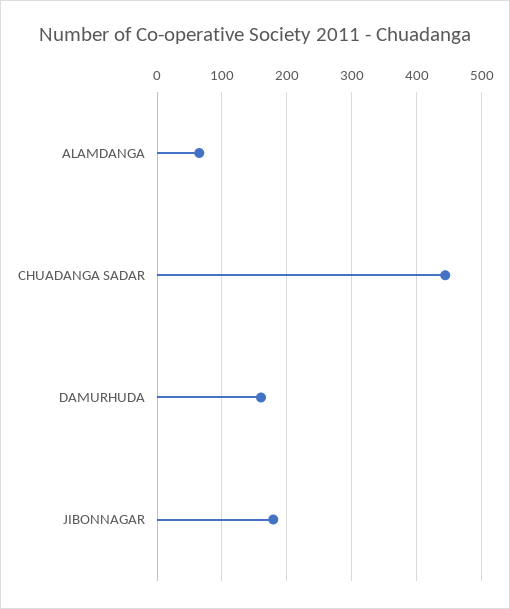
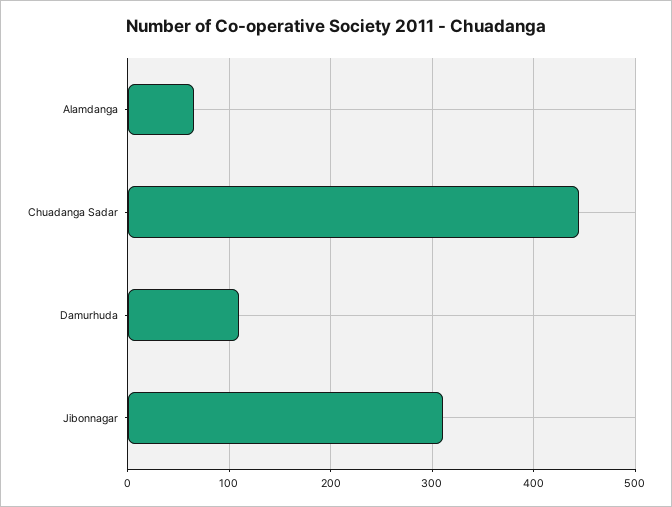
  {
    "ALAMDANGA": 70,
    "CHUADANGA SADAR": 440,
-   "DAMURHUDA": 160,
+   "DAMURHUDA": 110,
-   "JIBONNAGAR": 180
+   "JIBONNAGAR": 310
  }

